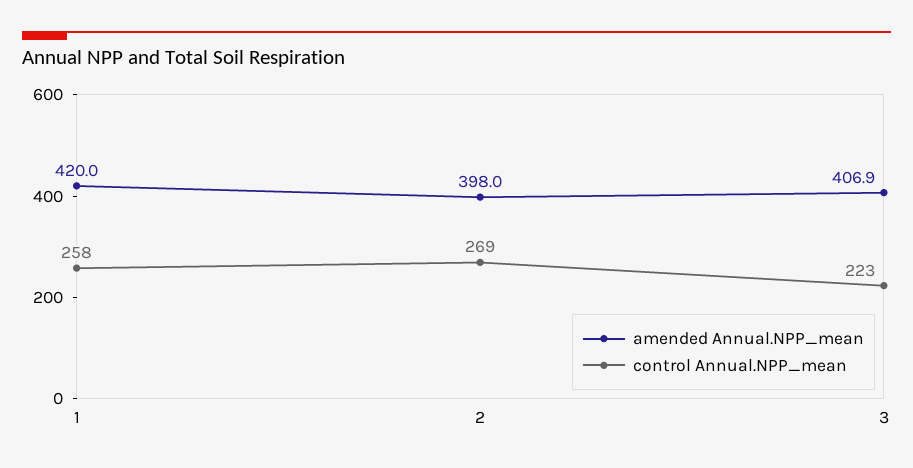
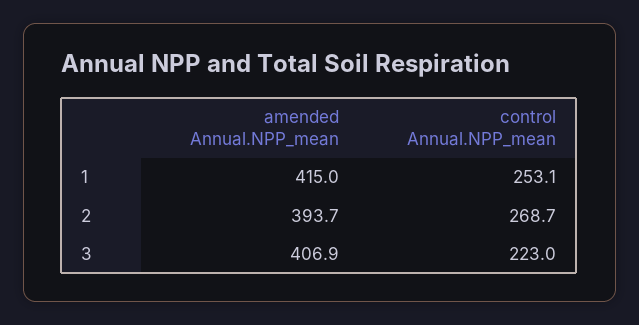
  {
    "amended Annual.NPP_mean": {
-     "1": 420,
+     "1": 415,
-     "2": 398,
+     "2": 393.7,
      "3": 406.9
    },
    "control Annual.NPP_mean": {
-     "1": 258,
+     "1": 253.1,
      "2": 268.7,
      "3": 223
    }
  }

